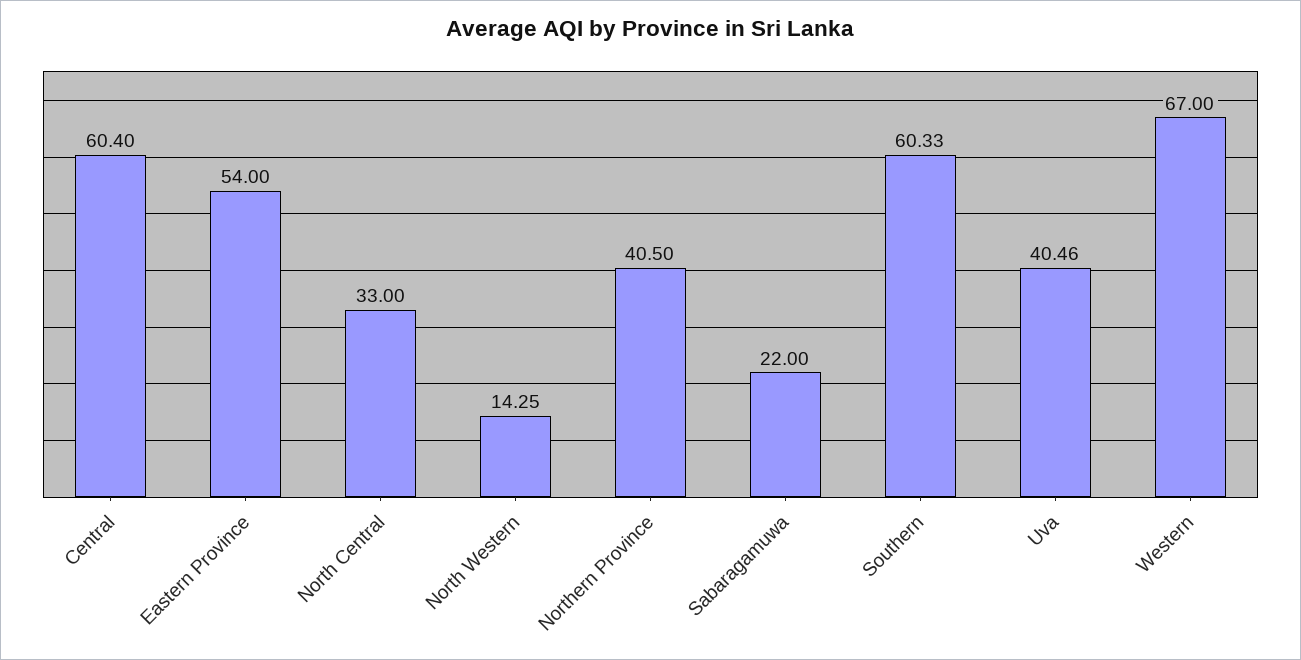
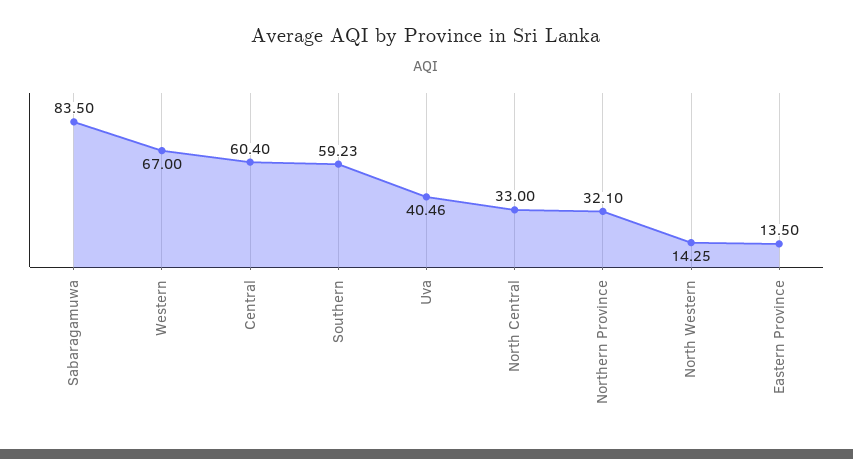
  {
    "Central": 60.4,
-   "Eastern Province": 54,
+   "Eastern Province": 13.5,
    "North Central": 33,
    "North Western": 14.25,
-   "Northern Province": 40.5,
+   "Northern Province": 32.1,
-   "Sabaragamuwa": 22,
+   "Sabaragamuwa": 83.5,
-   "Southern": 60.33,
+   "Southern": 59.23,
    "Uva": 40.46,
    "Western": 67
  }

